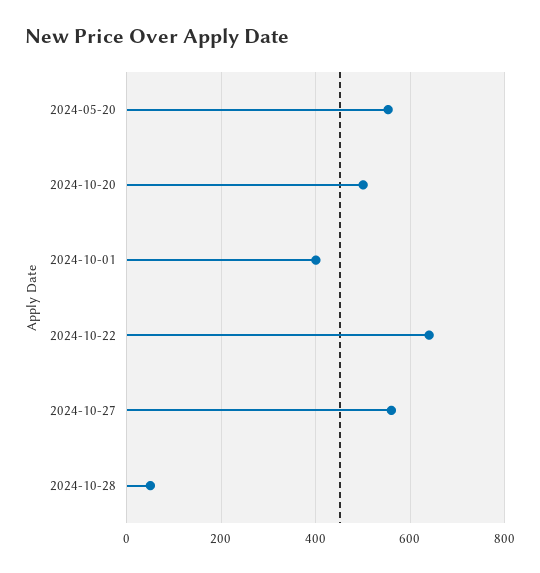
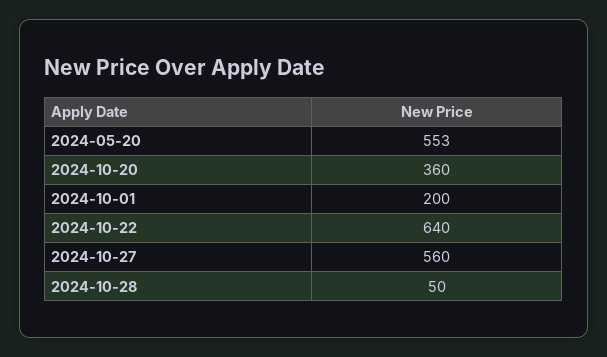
  {
    "2024-05-20": 553,
-   "2024-10-20": 500,
+   "2024-10-20": 360,
-   "2024-10-01": 400,
+   "2024-10-01": 200,
    "2024-10-22": 640,
    "2024-10-27": 560,
    "2024-10-28": 50
  }

